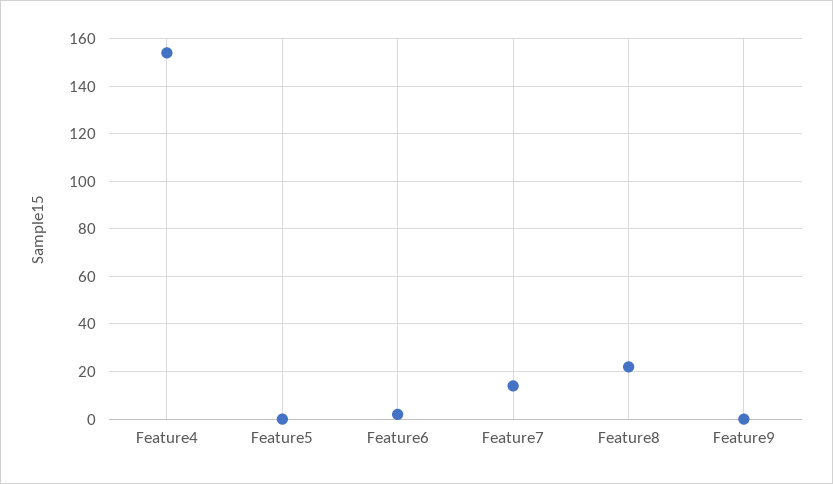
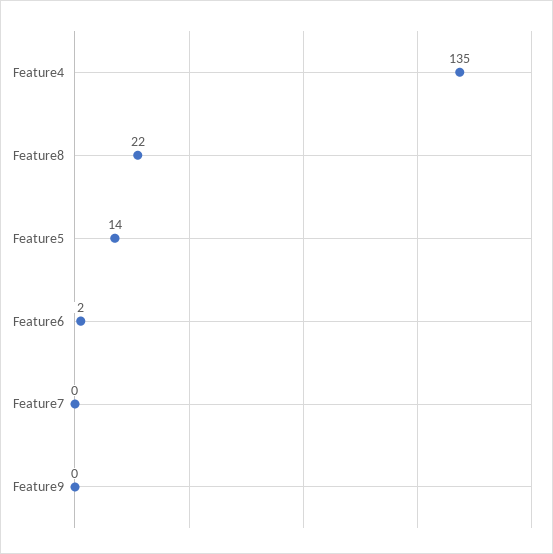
  {
-   "Feature4": 155,
+   "Feature4": 135,
-   "Feature5": 0,
+   "Feature5": 14,
    "Feature6": 2,
-   "Feature7": 15,
+   "Feature7": 0,
    "Feature8": 22,
    "Feature9": 0
  }

